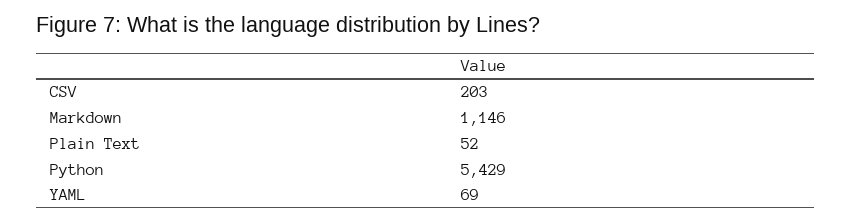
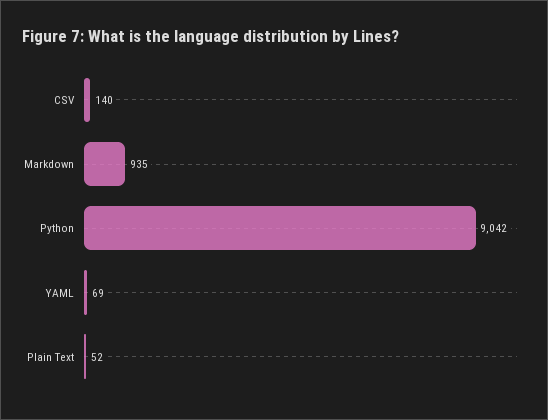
  {
-   "CSV": 203,
+   "CSV": 140,
-   "Markdown": 1146,
+   "Markdown": 935,
    "Plain Text": 52,
-   "Python": 5429,
+   "Python": 9042,
    "YAML": 69
  }

